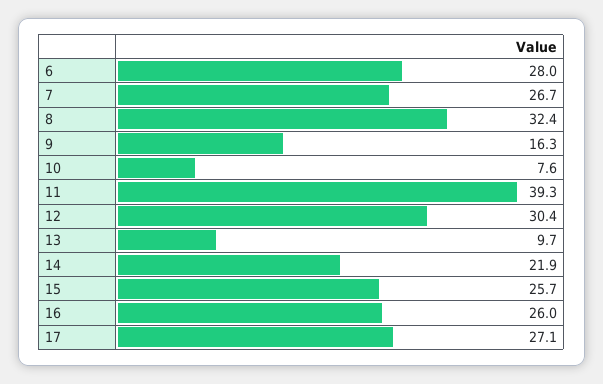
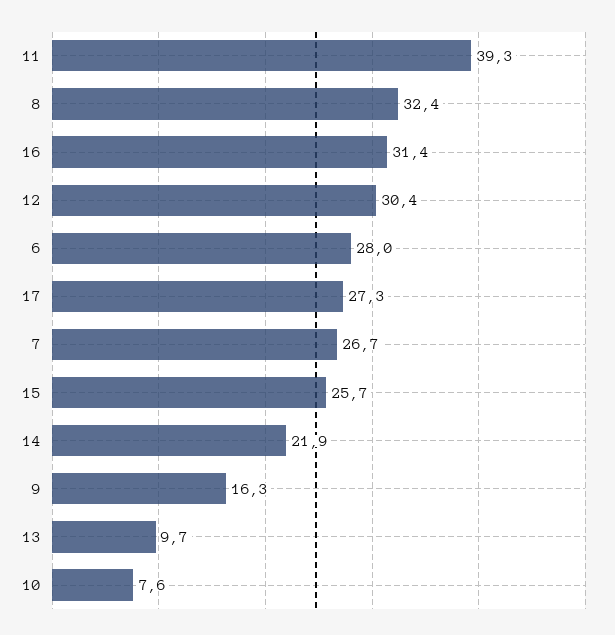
  {
    "6": 28,
    "7": 26.7,
    "8": 32.4,
    "9": 16.3,
    "10": 7.6,
    "11": 39.3,
    "12": 30.4,
    "13": 9.7,
    "14": 21.9,
    "15": 25.7,
-   "16": 26,
+   "16": 31.4,
-   "17": 27.1
+   "17": 27.3
  }

